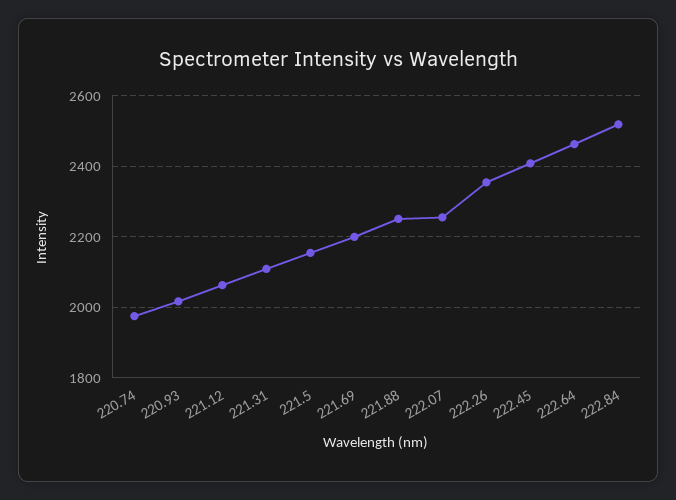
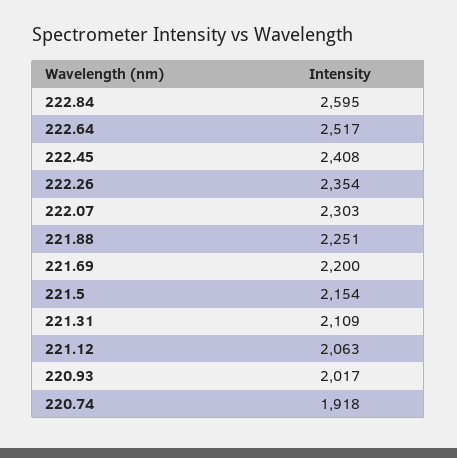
  {
-   "220.74": 1980,
+   "220.74": 1918,
    "220.93": 2017,
    "221.12": 2063,
    "221.31": 2109,
    "221.5": 2154,
    "221.69": 2200,
    "221.88": 2251,
-   "222.07": 2260,
+   "222.07": 2303,
    "222.26": 2354,
    "222.45": 2408,
-   "222.64": 2460,
+   "222.64": 2517,
-   "222.84": 2520
+   "222.84": 2595
  }

